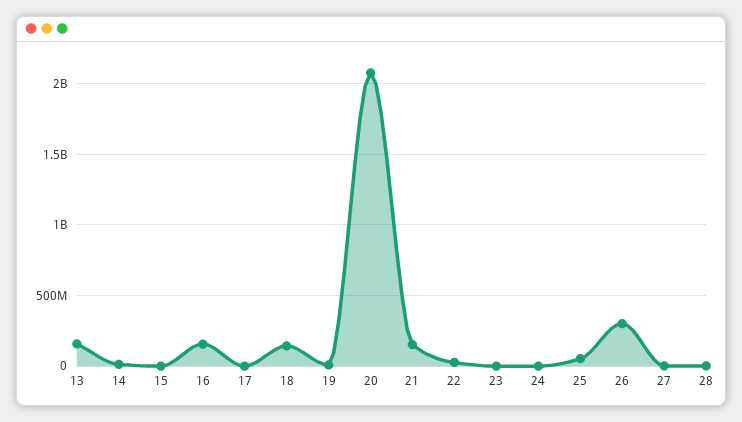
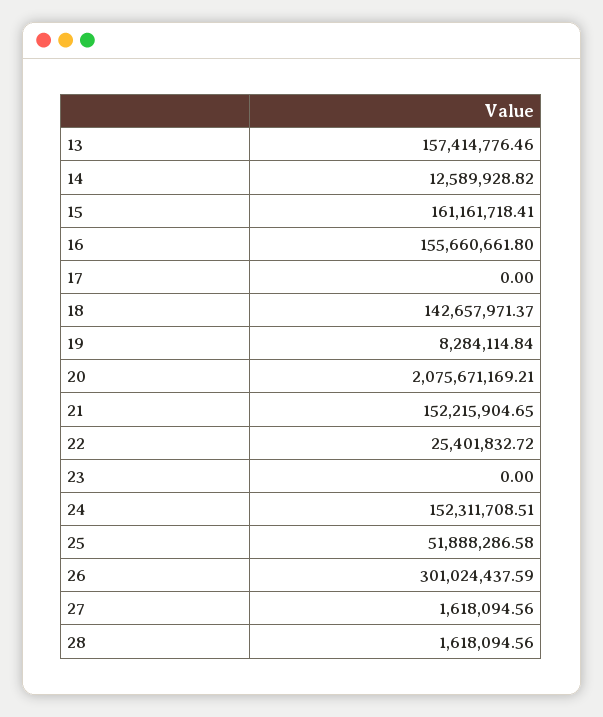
  {
    "13": 157414776.46,
    "14": 12589928.82,
-   "15": 0,
+   "15": 161161718.41,
    "16": 155660661.8,
    "17": 0,
    "18": 142657971.37,
    "19": 8284114.84,
    "20": 2075671169.21,
    "21": 152215904.65,
    "22": 25401832.72,
    "23": 0,
-   "24": 0,
+   "24": 152311708.51,
    "25": 51888286.58,
    "26": 301024437.59,
    "27": 1618094.56,
    "28": 1618094.56
  }

